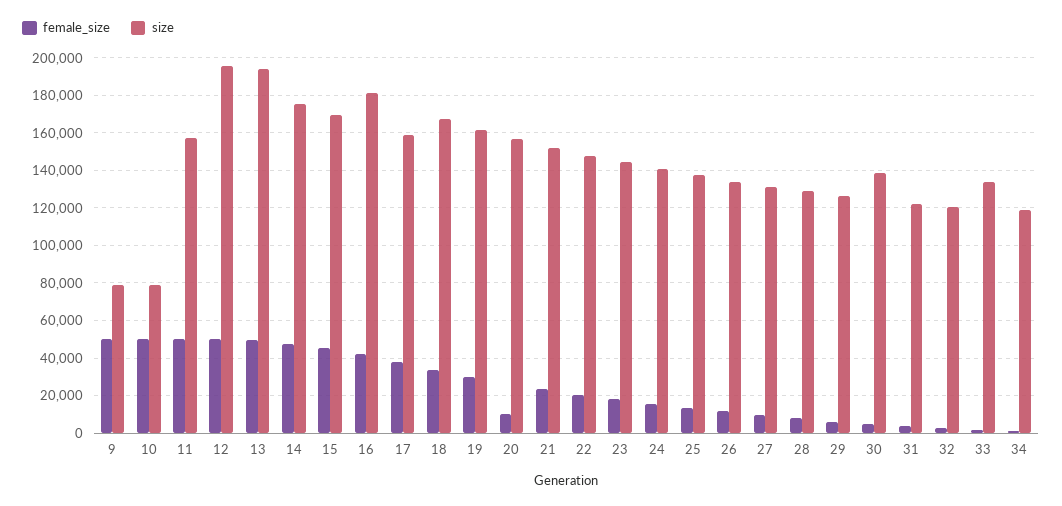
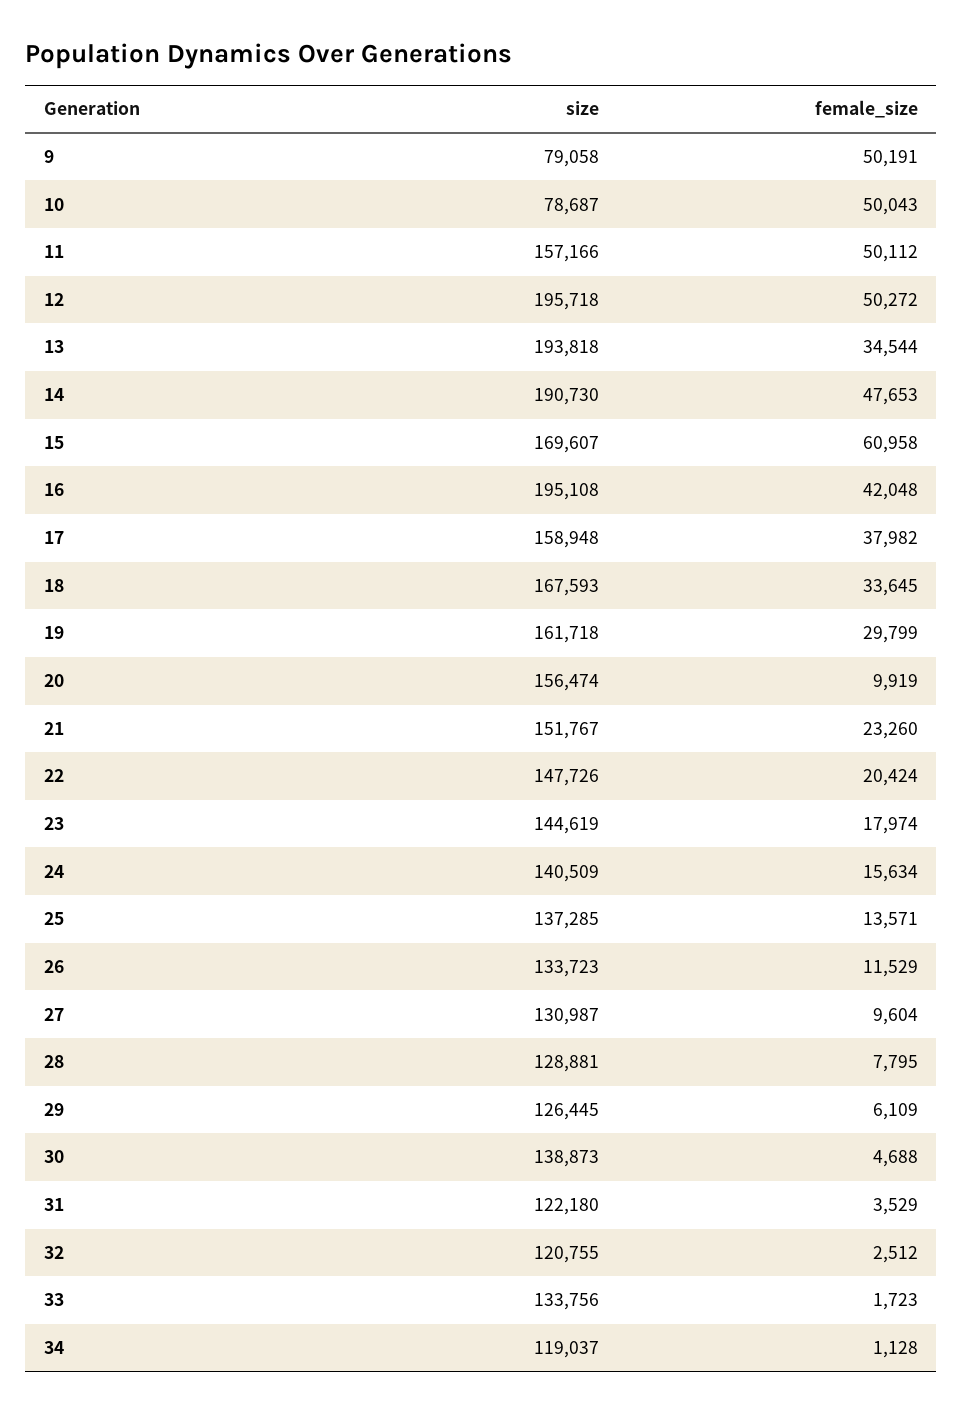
  {
    "female_size": {
      "9": 50191,
      "10": 50043,
      "11": 50112,
      "12": 50272,
-     "13": 50000,
+     "13": 34544,
      "14": 47653,
-     "15": 45000,
+     "15": 60958,
      "16": 42048,
      "17": 37982,
      "18": 33645,
      "19": 29799,
      "20": 9919,
      "21": 23260,
      "22": 20424,
      "23": 17974,
      "24": 15634,
      "25": 13571,
      "26": 11529,
      "27": 9604,
      "28": 7795,
      "29": 6109,
      "30": 4688,
      "31": 3529,
      "32": 2512,
      "33": 1723,
      "34": 1128
    },
    "size": {
      "9": 79058,
      "10": 78687,
      "11": 157166,
      "12": 195718,
      "13": 193818,
-     "14": 175000,
+     "14": 190730,
      "15": 169607,
-     "16": 180000,
+     "16": 195108,
      "17": 158948,
      "18": 167593,
      "19": 161718,
      "20": 156474,
      "21": 151767,
      "22": 147726,
      "23": 144619,
      "24": 140509,
      "25": 137285,
      "26": 133723,
      "27": 130987,
      "28": 128881,
      "29": 126445,
      "30": 138873,
      "31": 122180,
      "32": 120755,
      "33": 133756,
      "34": 119037
    }
  }

